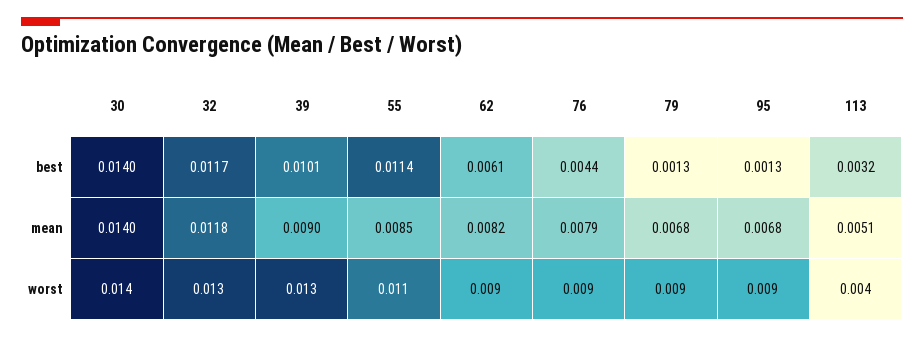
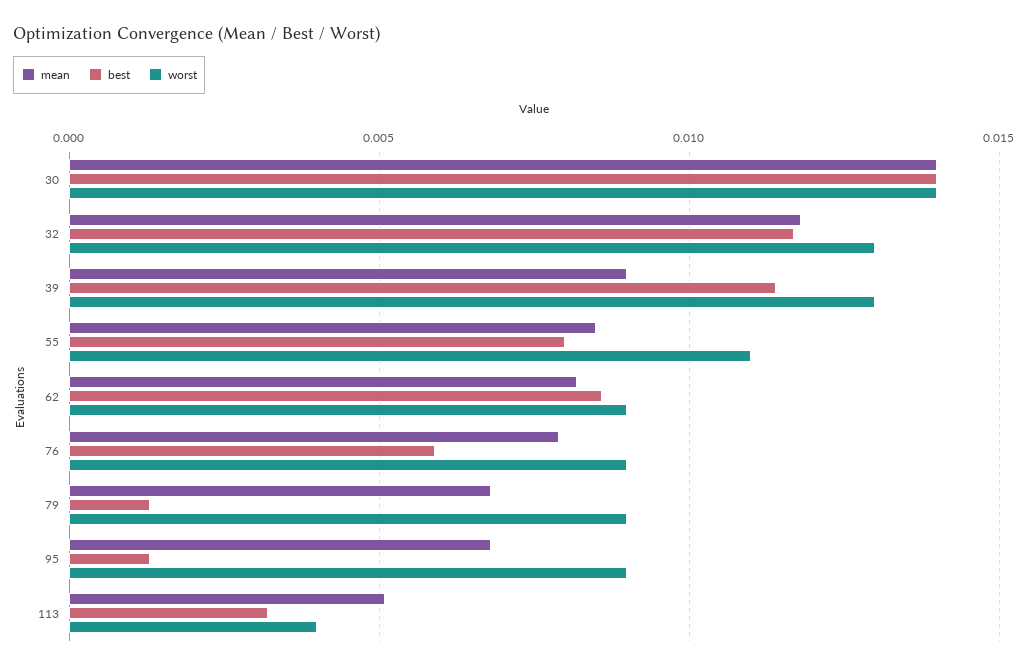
  {
    "best": {
      "30": 0.014,
      "32": 0.0117,
-     "39": 0.0101,
+     "39": 0.0115,
-     "55": 0.0114,
+     "55": 0.008,
-     "62": 0.0061,
+     "62": 0.0085,
-     "76": 0.0044,
+     "76": 0.006,
      "79": 0.0013,
      "95": 0.0013,
      "113": 0.0032
    },
    "mean": {
      "30": 0.014,
      "32": 0.0118,
      "39": 0.009,
      "55": 0.0085,
      "62": 0.0082,
      "76": 0.0079,
      "79": 0.0068,
      "95": 0.0068,
      "113": 0.0051
    },
    "worst": {
      "30": 0.014,
      "32": 0.013,
      "39": 0.013,
      "55": 0.011,
      "62": 0.009,
      "76": 0.009,
      "79": 0.009,
      "95": 0.009,
      "113": 0.004
    }
  }

